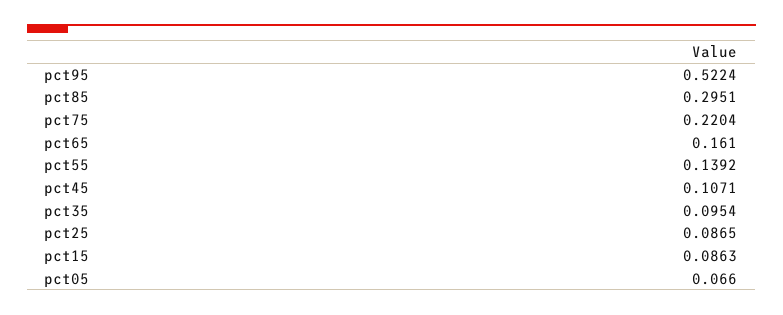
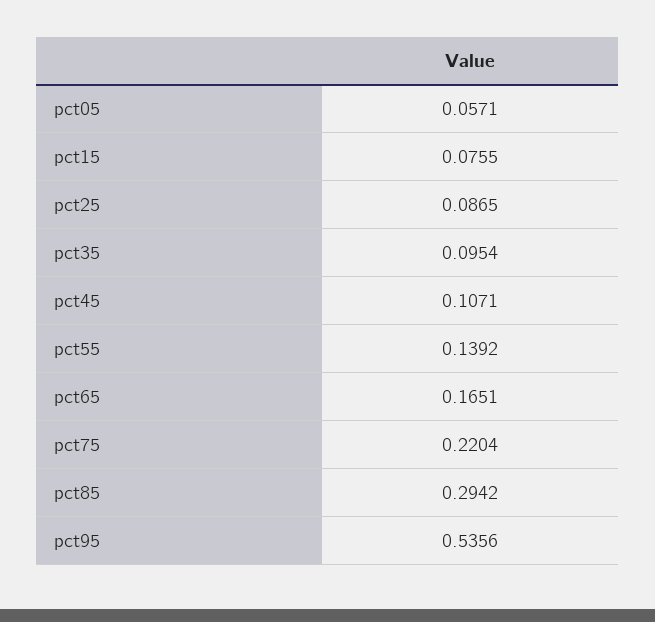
  {
-   "pct95": 0.5224,
+   "pct95": 0.5356,
-   "pct85": 0.2951,
+   "pct85": 0.2942,
    "pct75": 0.2204,
-   "pct65": 0.161,
+   "pct65": 0.1651,
    "pct55": 0.1392,
    "pct45": 0.1071,
    "pct35": 0.0954,
    "pct25": 0.0865,
-   "pct15": 0.0863,
+   "pct15": 0.0755,
-   "pct05": 0.066
+   "pct05": 0.0571
  }

